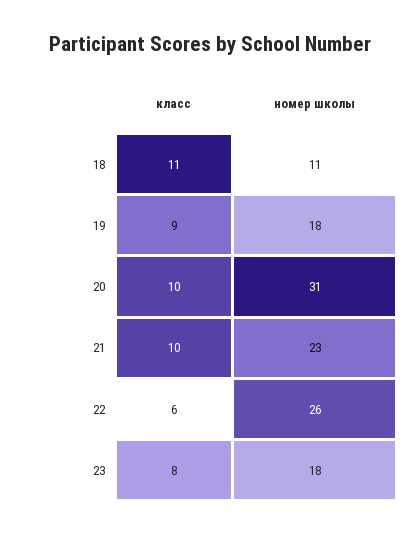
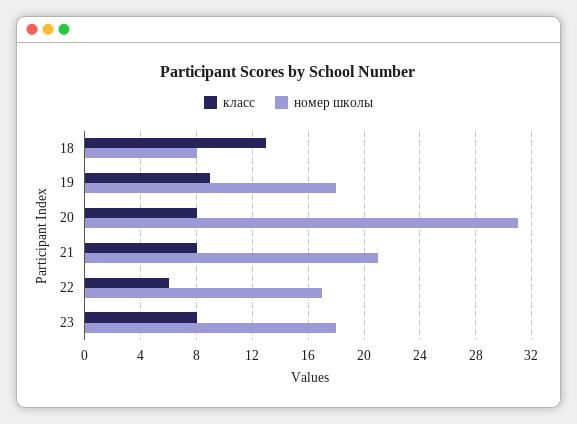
  {
    "класс": {
-     "18": 11,
+     "18": 13,
      "19": 9,
-     "20": 10,
+     "20": 8,
-     "21": 10,
+     "21": 8,
      "22": 6,
      "23": 8
    },
    "номер школы": {
-     "18": 11,
+     "18": 8,
      "19": 18,
      "20": 31,
-     "21": 23,
+     "21": 21,
-     "22": 26,
+     "22": 17,
      "23": 18
    }
  }

